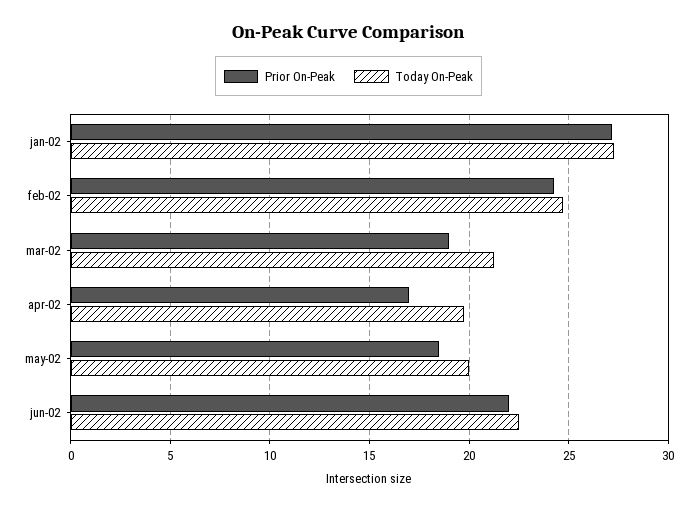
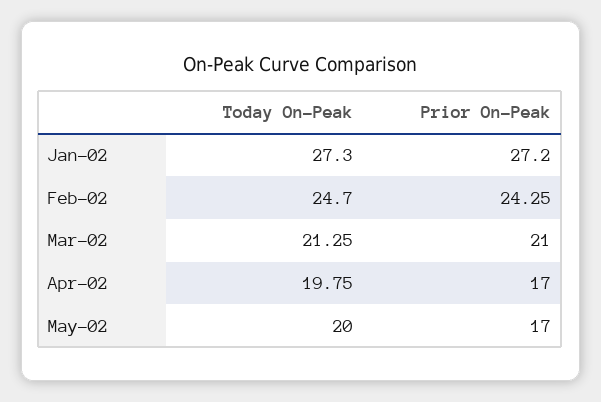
  {
    "Prior On-Peak": {
      "jan-02": 27.2,
      "feb-02": 24.25,
-     "mar-02": 19,
+     "mar-02": 21,
      "apr-02": 17,
-     "may-02": 18.5,
+     "may-02": 17
-     "jun-02": 22
    },
    "Today On-Peak": {
      "jan-02": 27.3,
      "feb-02": 24.7,
      "mar-02": 21.25,
      "apr-02": 19.75,
-     "may-02": 20,
+     "may-02": 20
-     "jun-02": 22.5
    }
  }

